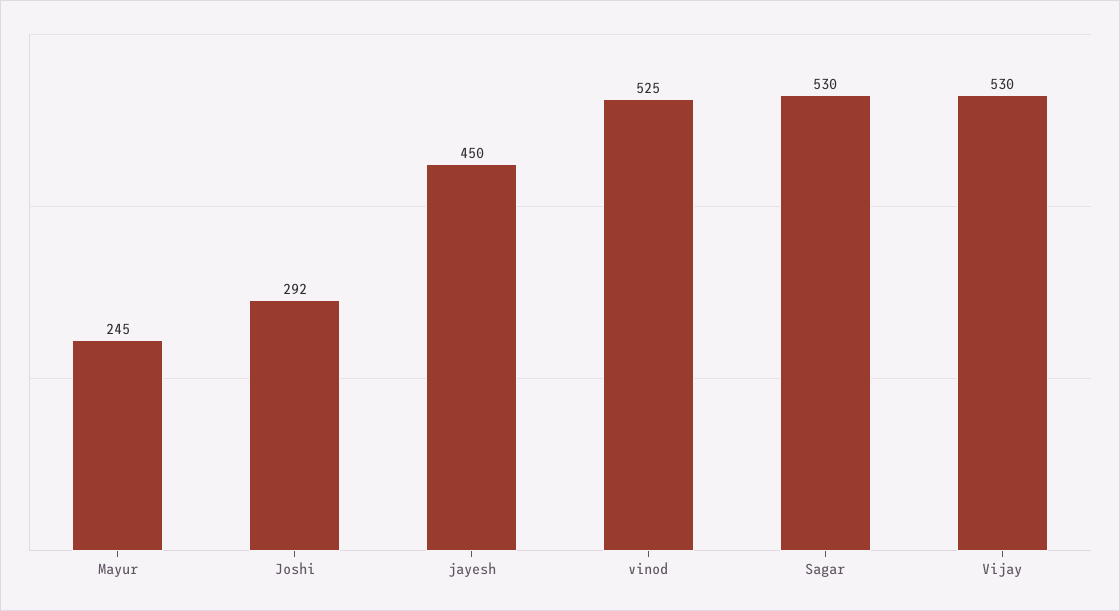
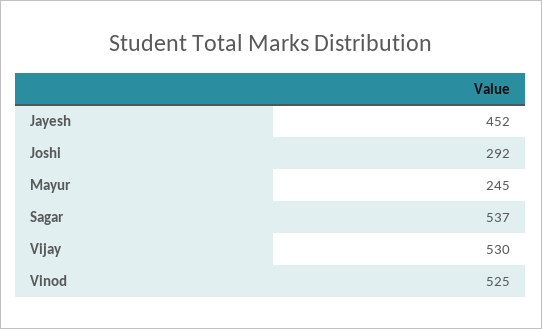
  {
    "Mayur": 245,
    "Joshi": 292,
-   "jayesh": 450,
+   "jayesh": 452,
    "vinod": 525,
-   "Sagar": 530,
+   "Sagar": 537,
    "Vijay": 530
  }

